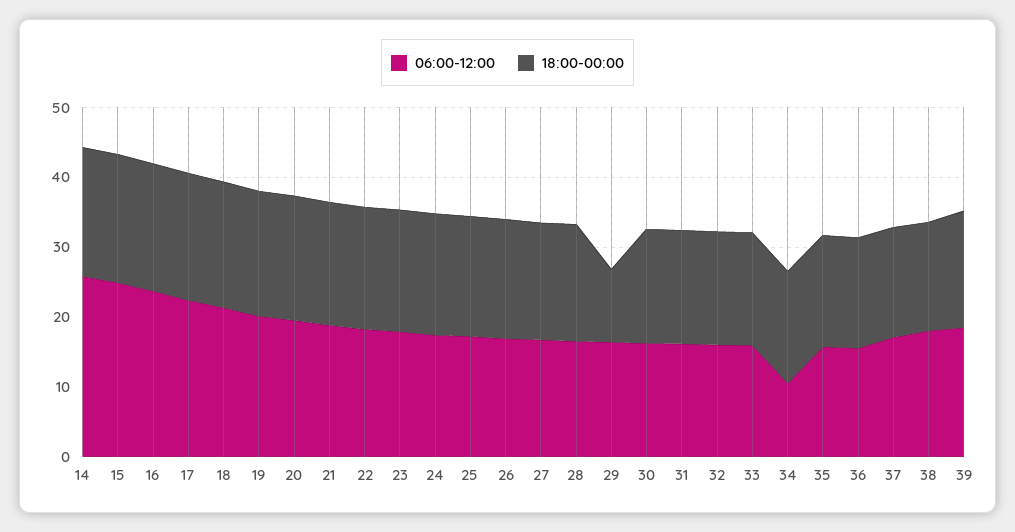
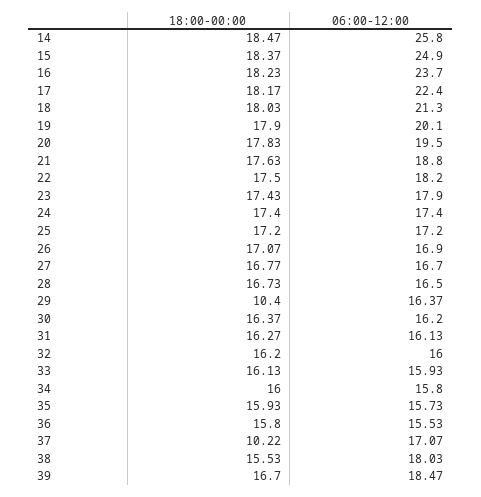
  {
    "06:00-12:00": {
      "14": 25.8,
      "15": 24.9,
      "16": 23.7,
      "17": 22.4,
      "18": 21.3,
      "19": 20.1,
      "20": 19.5,
      "21": 18.8,
      "22": 18.2,
      "23": 17.9,
      "24": 17.4,
      "25": 17.2,
      "26": 16.9,
      "27": 16.7,
      "28": 16.5,
      "29": 16.37,
      "30": 16.2,
      "31": 16.13,
      "32": 16,
      "33": 15.93,
-     "34": 10,
+     "34": 15.8,
      "35": 15.73,
      "36": 15.53,
      "37": 17.07,
      "38": 18.03,
      "39": 18.47
    },
    "18:00-00:00": {
      "14": 18.47,
      "15": 18.37,
      "16": 18.23,
      "17": 18.17,
      "18": 18.03,
      "19": 17.9,
      "20": 17.83,
      "21": 17.63,
      "22": 17.5,
      "23": 17.43,
      "24": 17.4,
      "25": 17.2,
      "26": 17.07,
      "27": 16.77,
      "28": 16.73,
      "29": 10.4,
      "30": 16.37,
      "31": 16.27,
      "32": 16.2,
      "33": 16.13,
      "34": 16,
      "35": 15.93,
      "36": 15.8,
-     "37": 16,
+     "37": 10.22,
      "38": 15.53,
      "39": 16.7
    }
  }

